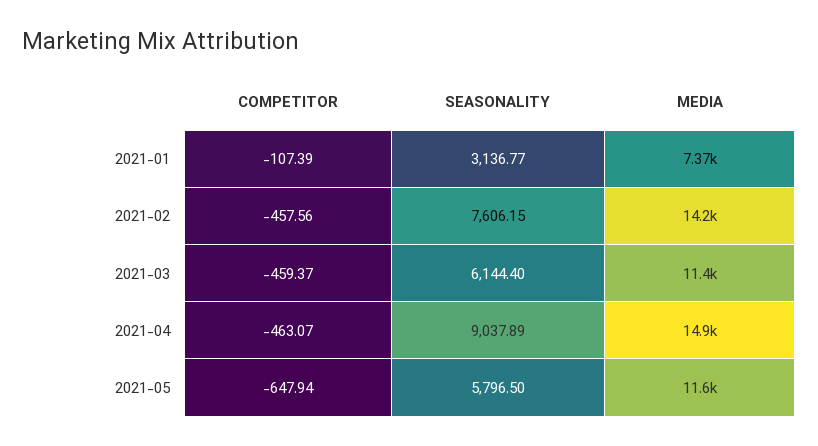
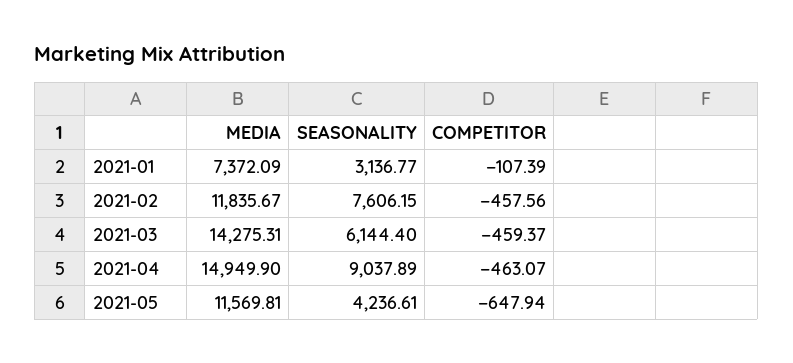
  {
    "COMPETITOR": {
      "2021-01": -107.39,
      "2021-02": -457.56,
      "2021-03": -459.37,
      "2021-04": -463.07,
      "2021-05": -647.94
    },
    "SEASONALITY": {
      "2021-01": 3136.77,
      "2021-02": 7606.15,
      "2021-03": 6144.4,
      "2021-04": 9037.89,
-     "2021-05": 5796.5
+     "2021-05": 4236.61
    },
    "MEDIA": {
      "2021-01": 7372.09,
-     "2021-02": 14200,
+     "2021-02": 11835.67,
-     "2021-03": 11400,
+     "2021-03": 14275.31,
      "2021-04": 14949.9,
      "2021-05": 11569.81
    }
  }

